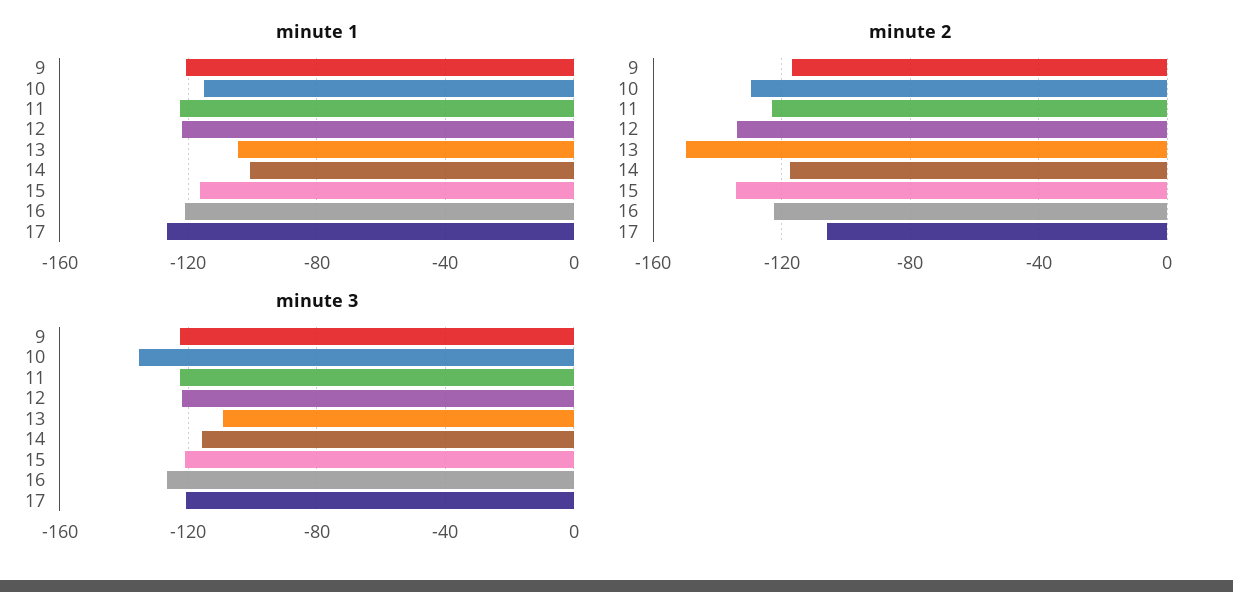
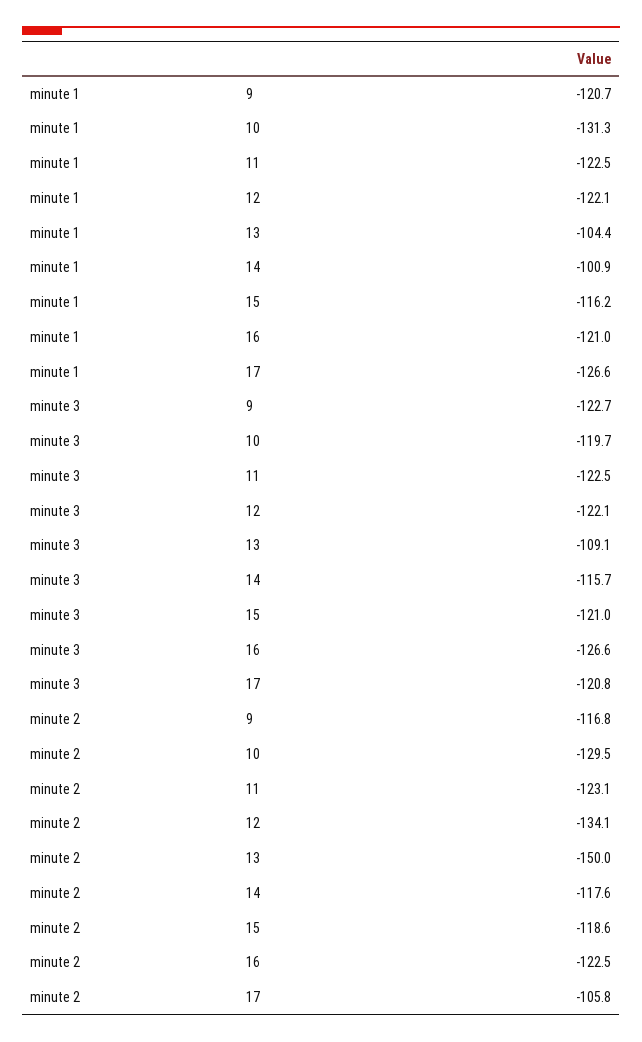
  {
    "minute 1": {
      "9": -120.7,
-     "10": -115,
+     "10": -131.3,
      "11": -122.5,
      "12": -122.1,
      "13": -104.4,
      "14": -100.9,
      "15": -116.2,
      "16": -121,
      "17": -126.6
    },
    "minute 2": {
      "9": -116.8,
      "10": -129.5,
      "11": -123.1,
      "12": -134.1,
      "13": -150,
      "14": -117.6,
-     "15": -135,
+     "15": -118.6,
      "16": -122.5,
      "17": -105.8
    },
    "minute 3": {
      "9": -122.7,
-     "10": -135,
+     "10": -119.7,
      "11": -122.5,
      "12": -122.1,
      "13": -109.1,
      "14": -115.7,
      "15": -121,
      "16": -126.6,
      "17": -120.8
    }
  }

